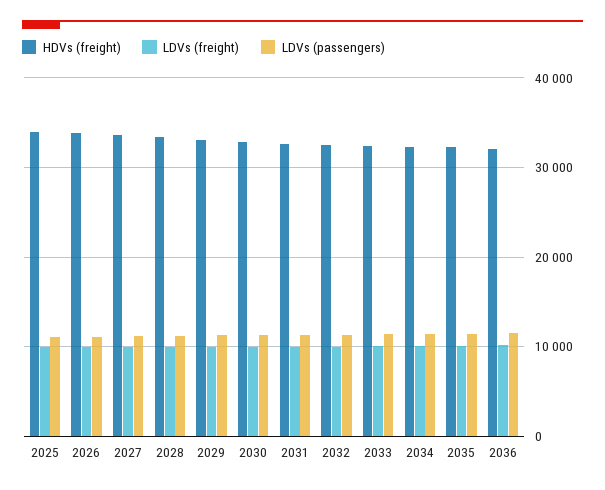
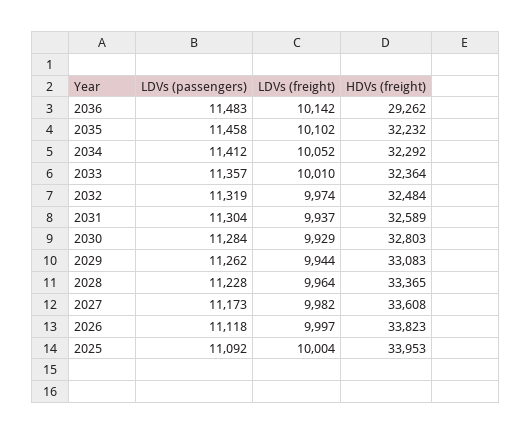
  {
    "HDVs (freight)": {
      "2025": 33953,
      "2026": 33823,
      "2027": 33608,
      "2028": 33365,
      "2029": 33083,
      "2030": 32803,
      "2031": 32589,
      "2032": 32484,
      "2033": 32364,
      "2034": 32292,
      "2035": 32232,
-     "2036": 32000
+     "2036": 29262
    },
    "LDVs (freight)": {
      "2025": 10004,
      "2026": 9997,
      "2027": 9982,
      "2028": 9964,
      "2029": 9944,
      "2030": 9929,
      "2031": 9937,
      "2032": 9974,
      "2033": 10010,
      "2034": 10052,
      "2035": 10102,
      "2036": 10142
    },
    "LDVs (passengers)": {
      "2025": 11092,
      "2026": 11118,
      "2027": 11173,
      "2028": 11228,
      "2029": 11262,
      "2030": 11284,
      "2031": 11304,
      "2032": 11319,
      "2033": 11357,
      "2034": 11412,
      "2035": 11458,
      "2036": 11483
    }
  }

